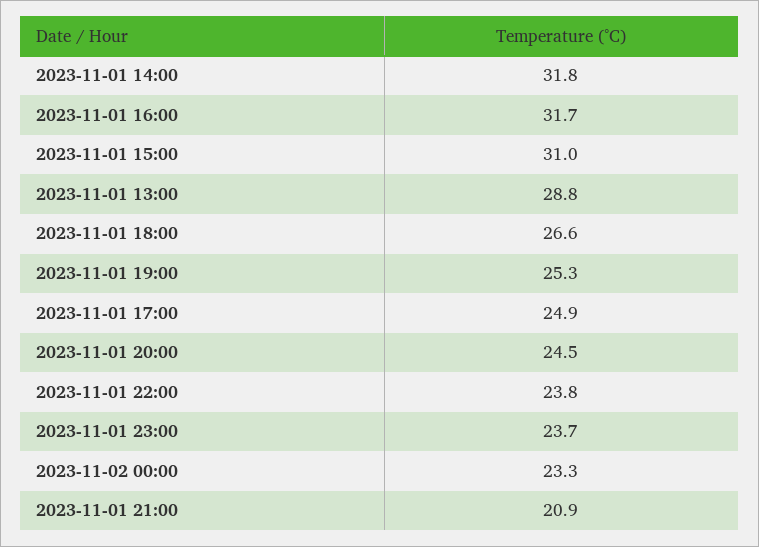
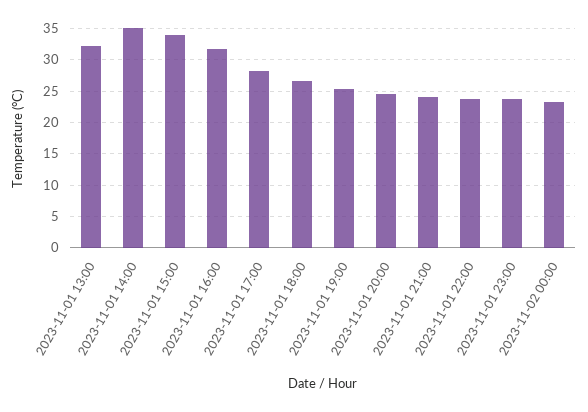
  {
-   "2023-11-01 14:00": 31.8,
+   "2023-11-01 14:00": 35,
    "2023-11-01 16:00": 31.7,
-   "2023-11-01 15:00": 31,
+   "2023-11-01 15:00": 34,
-   "2023-11-01 13:00": 28.8,
+   "2023-11-01 13:00": 32,
    "2023-11-01 18:00": 26.6,
    "2023-11-01 19:00": 25.3,
-   "2023-11-01 17:00": 24.9,
+   "2023-11-01 17:00": 28,
    "2023-11-01 20:00": 24.5,
    "2023-11-01 22:00": 23.8,
    "2023-11-01 23:00": 23.7,
    "2023-11-02 00:00": 23.3,
-   "2023-11-01 21:00": 20.9
+   "2023-11-01 21:00": 24
  }

